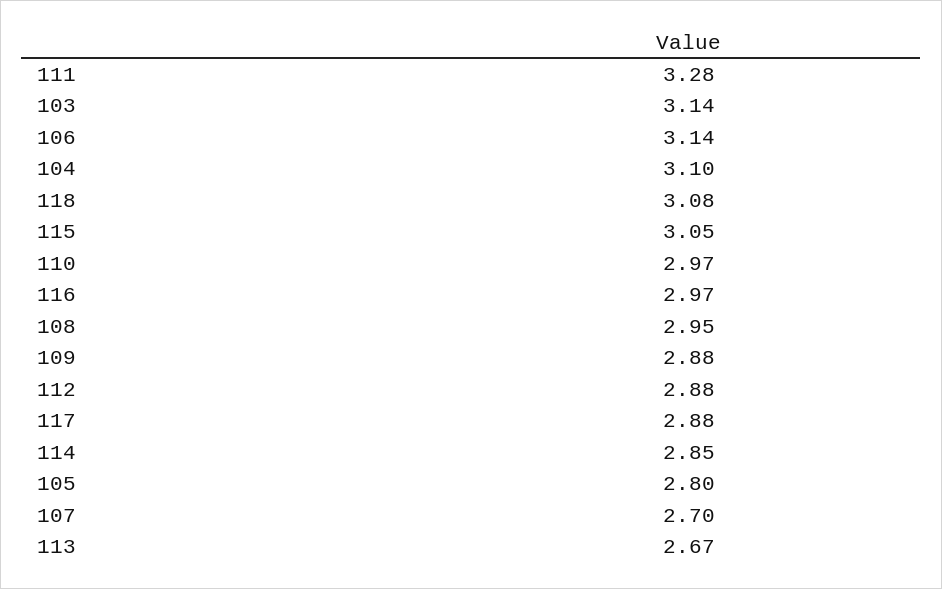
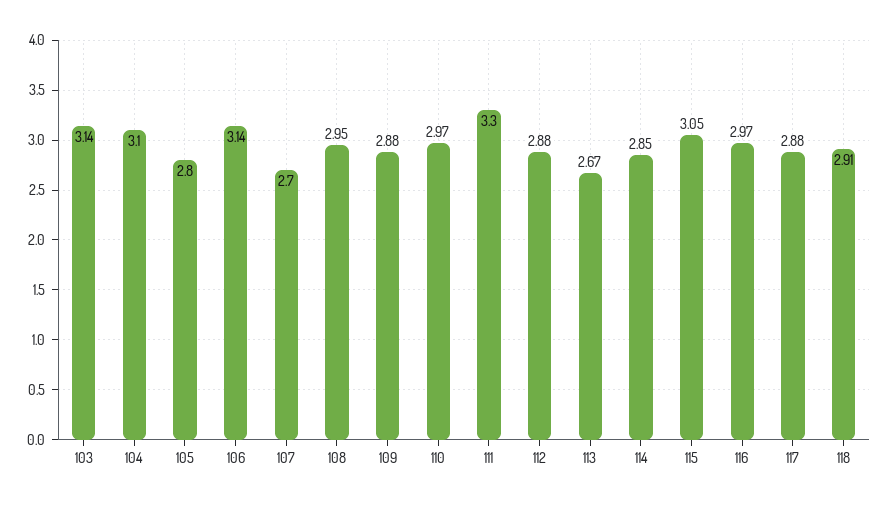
  {
-   "111": 3.28,
+   "111": 3.3,
    "103": 3.14,
    "106": 3.14,
    "104": 3.1,
-   "118": 3.08,
+   "118": 2.91,
    "115": 3.05,
    "110": 2.97,
    "116": 2.97,
    "108": 2.95,
    "109": 2.88,
    "112": 2.88,
    "117": 2.88,
    "114": 2.85,
    "105": 2.8,
    "107": 2.7,
    "113": 2.67
  }

